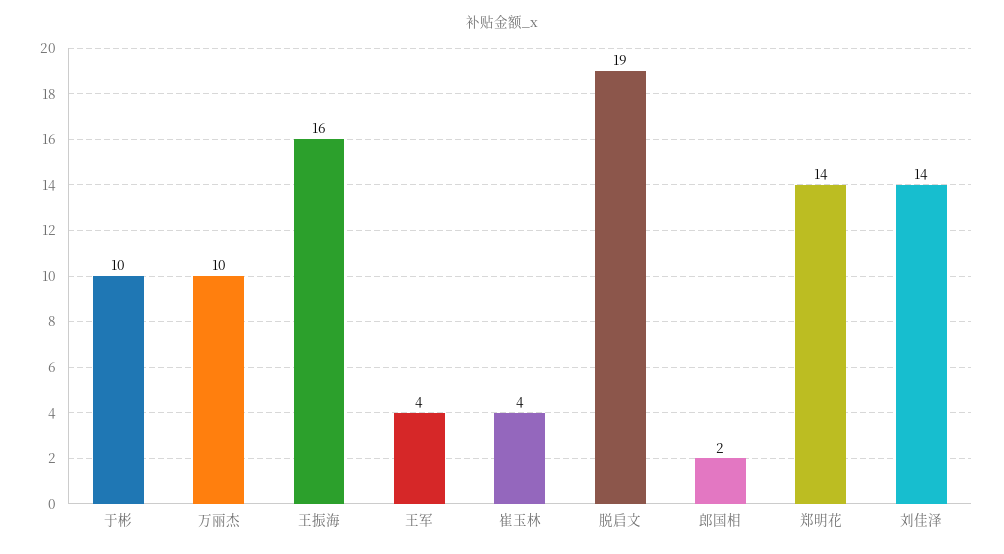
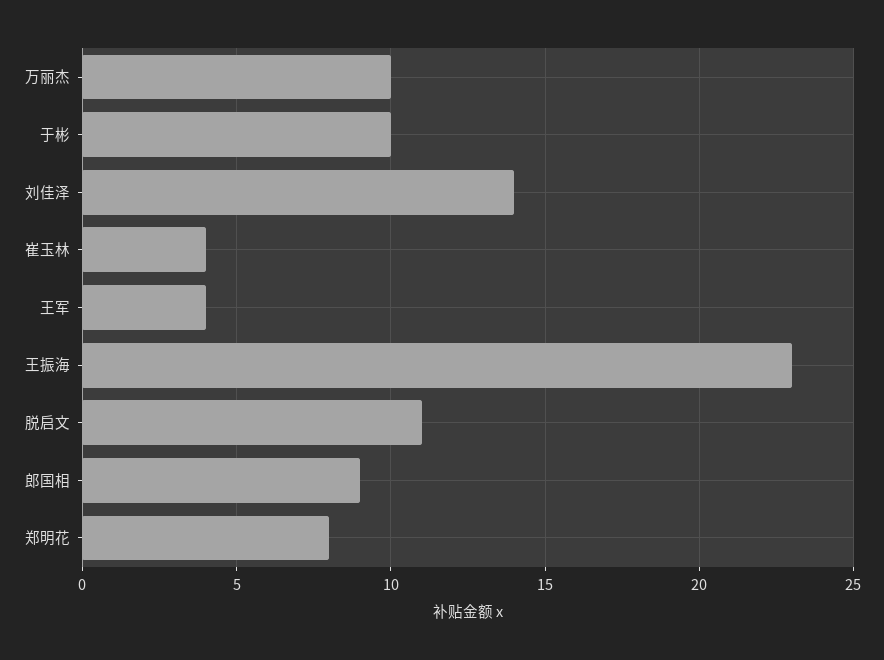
  {
    "于彬": 10,
    "万丽杰": 10,
-   "王振海": 16,
+   "王振海": 23,
    "王军": 4,
    "崔玉林": 4,
-   "脱启文": 19,
+   "脱启文": 11,
-   "郎国相": 2,
+   "郎国相": 9,
-   "郑明花": 14,
+   "郑明花": 8,
    "刘佳泽": 14
  }

